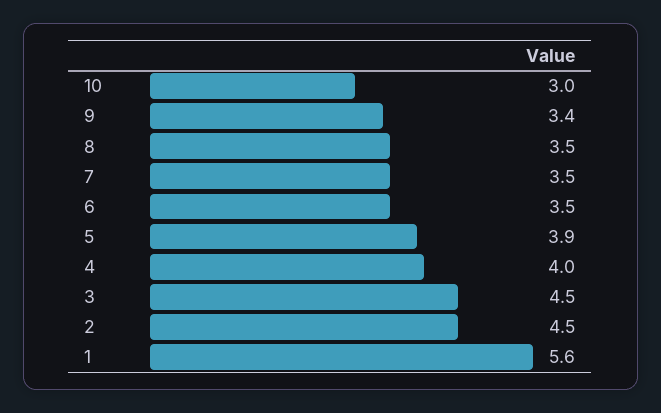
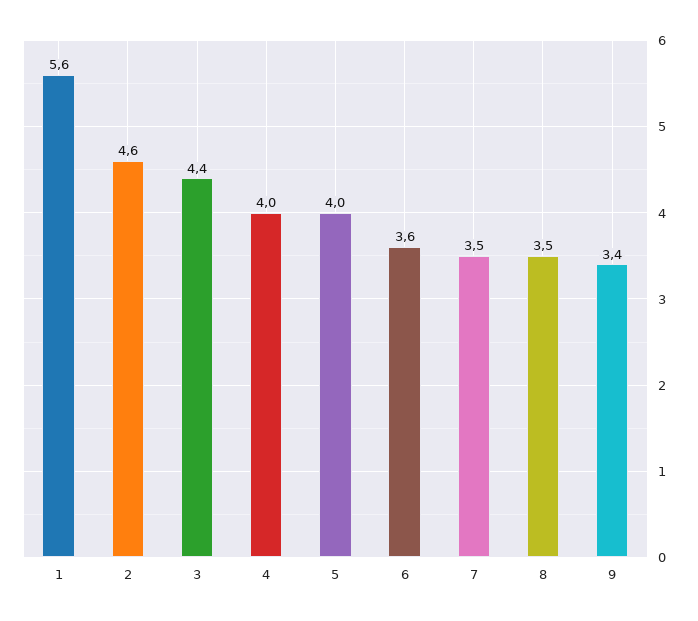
  {
-   "10": 3,
    "9": 3.4,
    "8": 3.5,
    "7": 3.5,
-   "6": 3.5,
+   "6": 3.6,
-   "5": 3.9,
+   "5": 4,
    "4": 4,
-   "3": 4.5,
+   "3": 4.4,
-   "2": 4.5,
+   "2": 4.6,
    "1": 5.6
  }

